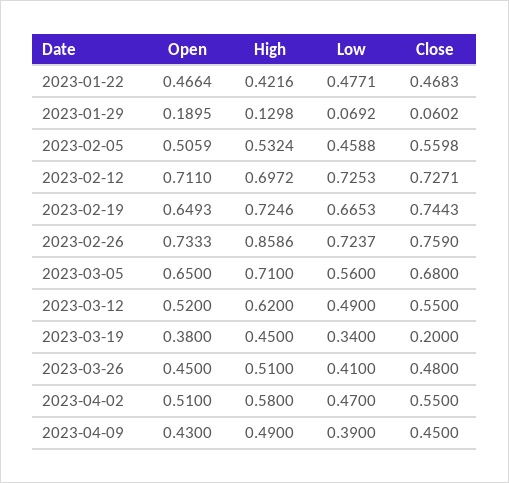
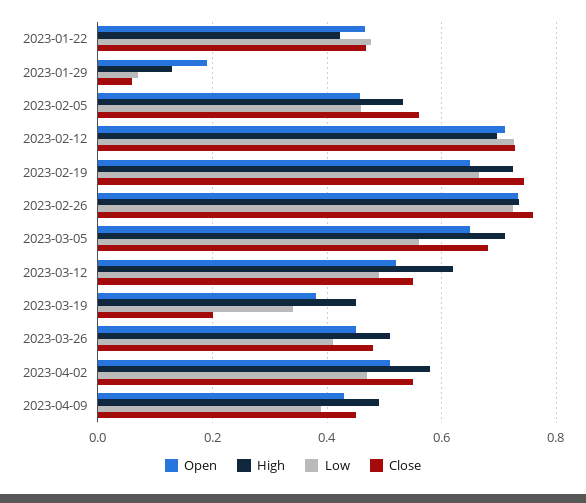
  {
    "Open": {
      "2023-01-22": 0.4664,
      "2023-01-29": 0.1895,
-     "2023-02-05": 0.5059,
+     "2023-02-05": 0.46,
      "2023-02-12": 0.711,
      "2023-02-19": 0.6493,
      "2023-02-26": 0.7333,
      "2023-03-05": 0.65,
      "2023-03-12": 0.52,
      "2023-03-19": 0.38,
      "2023-03-26": 0.45,
      "2023-04-02": 0.51,
      "2023-04-09": 0.43
    },
    "High": {
      "2023-01-22": 0.4216,
      "2023-01-29": 0.1298,
      "2023-02-05": 0.5324,
      "2023-02-12": 0.6972,
      "2023-02-19": 0.7246,
-     "2023-02-26": 0.8586,
+     "2023-02-26": 0.74,
      "2023-03-05": 0.71,
      "2023-03-12": 0.62,
      "2023-03-19": 0.45,
      "2023-03-26": 0.51,
      "2023-04-02": 0.58,
      "2023-04-09": 0.49
    },
    "Low": {
      "2023-01-22": 0.4771,
      "2023-01-29": 0.0692,
      "2023-02-05": 0.4588,
      "2023-02-12": 0.7253,
      "2023-02-19": 0.6653,
      "2023-02-26": 0.7237,
      "2023-03-05": 0.56,
      "2023-03-12": 0.49,
      "2023-03-19": 0.34,
      "2023-03-26": 0.41,
      "2023-04-02": 0.47,
      "2023-04-09": 0.39
    },
    "Close": {
      "2023-01-22": 0.4683,
      "2023-01-29": 0.0602,
      "2023-02-05": 0.5598,
      "2023-02-12": 0.7271,
      "2023-02-19": 0.7443,
      "2023-02-26": 0.759,
      "2023-03-05": 0.68,
      "2023-03-12": 0.55,
      "2023-03-19": 0.2,
      "2023-03-26": 0.48,
      "2023-04-02": 0.55,
      "2023-04-09": 0.45
    }
  }

